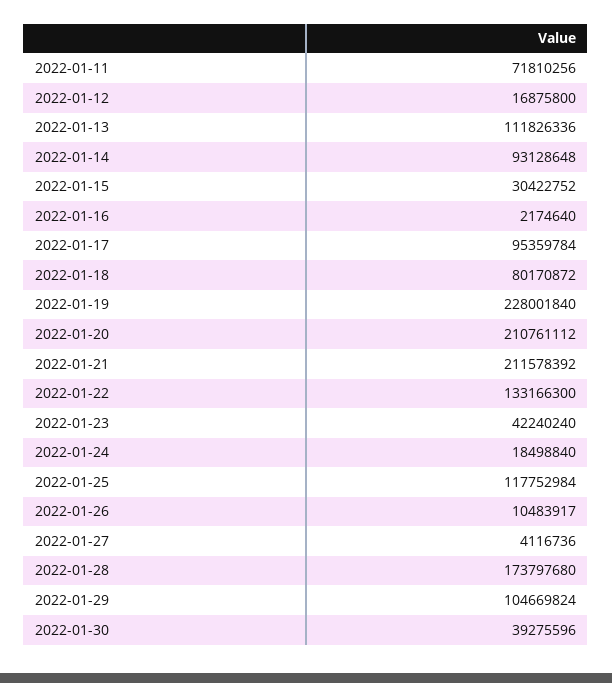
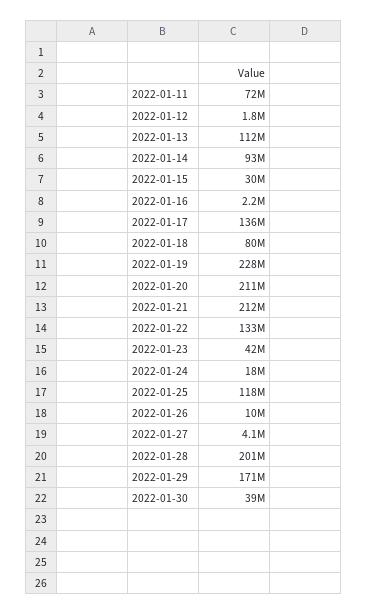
  {
    "2022-01-11": 71810256,
-   "2022-01-12": 16875800,
+   "2022-01-12": 1800000,
    "2022-01-13": 111826336,
    "2022-01-14": 93128648,
    "2022-01-15": 30422752,
    "2022-01-16": 2174640,
-   "2022-01-17": 95359784,
+   "2022-01-17": 136000000,
    "2022-01-18": 80170872,
    "2022-01-19": 228001840,
    "2022-01-20": 210761112,
    "2022-01-21": 211578392,
    "2022-01-22": 133166300,
    "2022-01-23": 42240240,
    "2022-01-24": 18498840,
    "2022-01-25": 117752984,
    "2022-01-26": 10483917,
    "2022-01-27": 4116736,
-   "2022-01-28": 173797680,
+   "2022-01-28": 201000000,
-   "2022-01-29": 104669824,
+   "2022-01-29": 171000000,
    "2022-01-30": 39275596
  }

